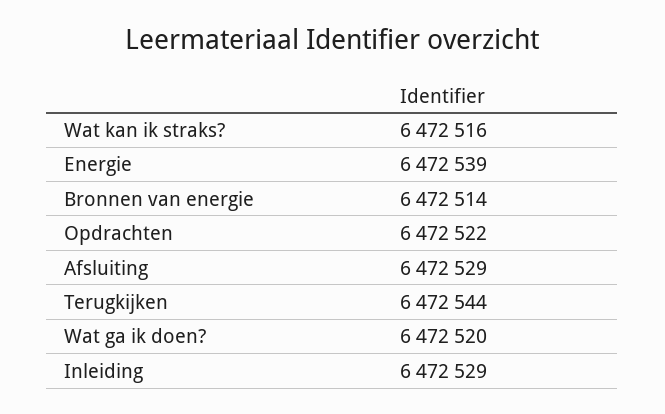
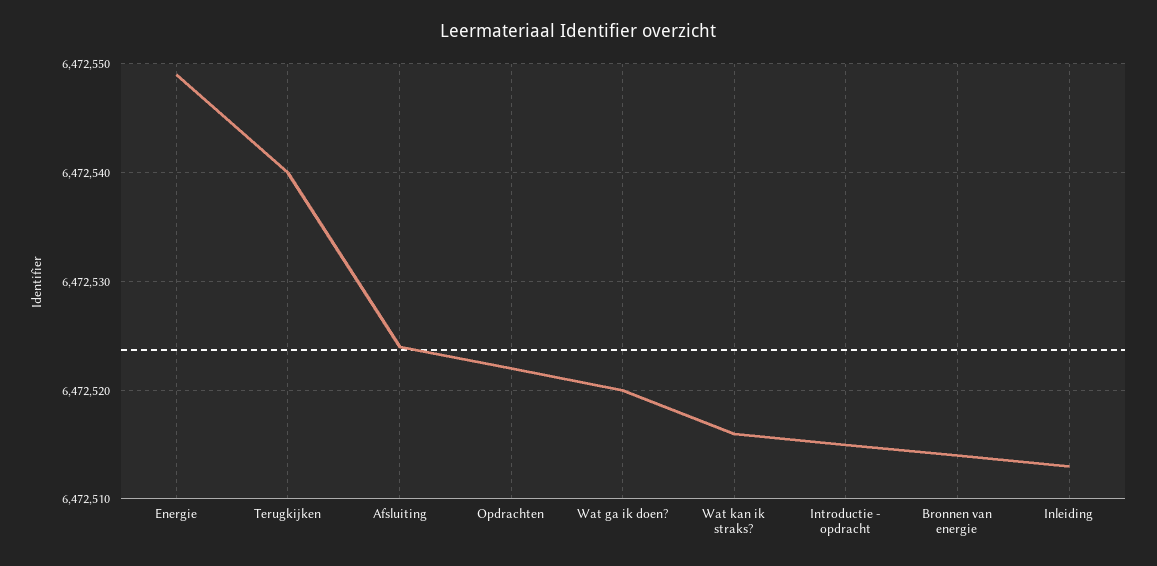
  {
    "Wat kan ik straks?": 6472516,
-   "Energie": 6472539,
+   "Energie": 6472549,
    "Bronnen van energie": 6472514,
    "Opdrachten": 6472522,
-   "Afsluiting": 6472529,
+   "Afsluiting": 6472524,
-   "Terugkijken": 6472544,
+   "Terugkijken": 6472540,
    "Wat ga ik doen?": 6472520,
-   "Inleiding": 6472529
+   "Inleiding": 6472513,
+   "Introductie - opdracht": 6472515
  }

